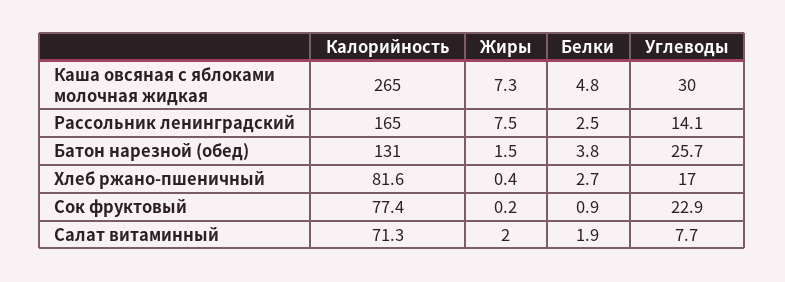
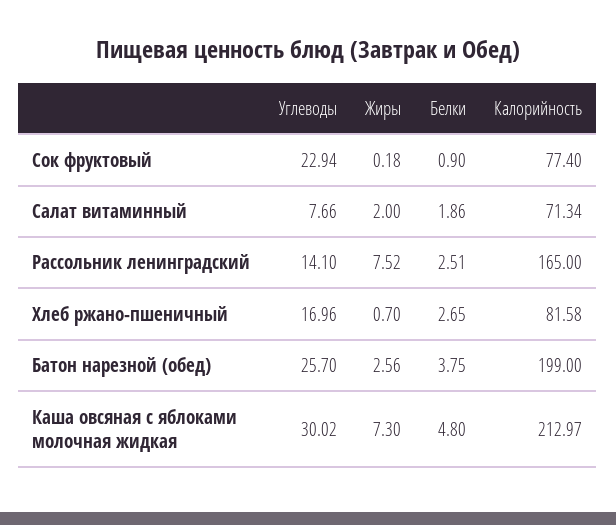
  {
    "Калорийность": {
-     "Каша овсяная с яблоками молочная жидкая": 265,
+     "Каша овсяная с яблоками молочная жидкая": 212.97,
      "Рассольник ленинградский": 165,
-     "Батон нарезной (обед)": 131,
+     "Батон нарезной (обед)": 199,
      "Хлеб ржано-пшеничный": 81.58,
      "Сок фруктовый": 77.4,
      "Салат витаминный": 71.34
    },
    "Жиры": {
      "Каша овсяная с яблоками молочная жидкая": 7.3,
      "Рассольник ленинградский": 7.52,
-     "Батон нарезной (обед)": 1.5,
+     "Батон нарезной (обед)": 2.56,
-     "Хлеб ржано-пшеничный": 0.4,
+     "Хлеб ржано-пшеничный": 0.7,
      "Сок фруктовый": 0.18,
      "Салат витаминный": 2
    },
    "Белки": {
      "Каша овсяная с яблоками молочная жидкая": 4.8,
      "Рассольник ленинградский": 2.51,
      "Батон нарезной (обед)": 3.75,
      "Хлеб ржано-пшеничный": 2.65,
      "Сок фруктовый": 0.9,
      "Салат витаминный": 1.86
    },
    "Углеводы": {
      "Каша овсяная с яблоками молочная жидкая": 30.02,
      "Рассольник ленинградский": 14.1,
      "Батон нарезной (обед)": 25.7,
      "Хлеб ржано-пшеничный": 16.96,
      "Сок фруктовый": 22.94,
      "Салат витаминный": 7.66
    }
  }

